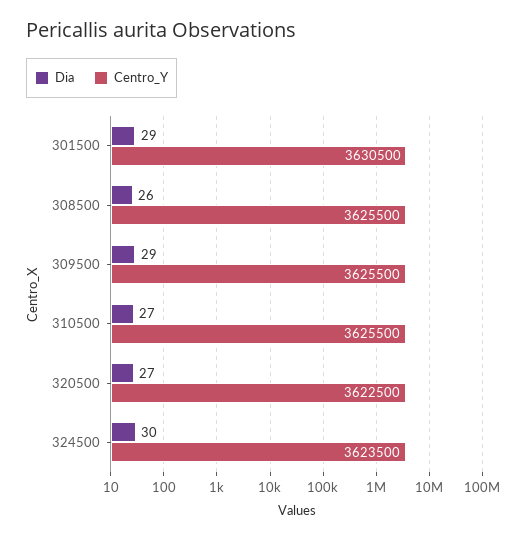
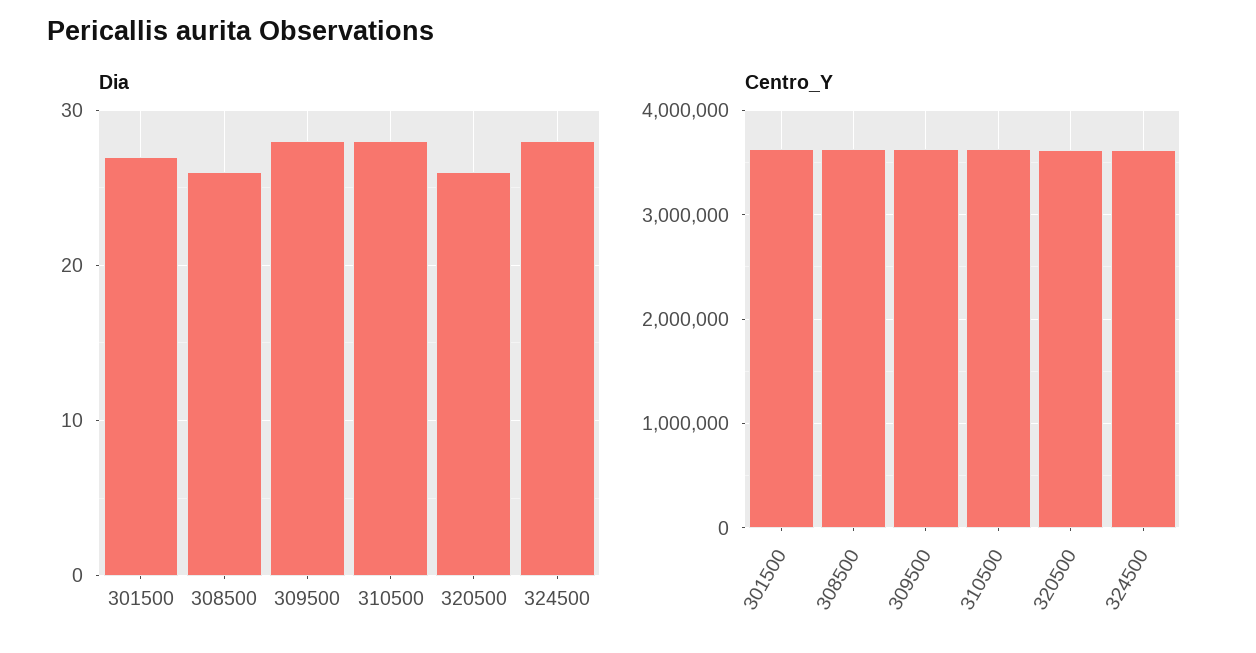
  {
    "Dia": {
-     "301500": 29,
+     "301500": 27,
      "308500": 26,
-     "309500": 29,
+     "309500": 28,
-     "310500": 27,
+     "310500": 28,
-     "320500": 27,
+     "320500": 26,
-     "324500": 30
+     "324500": 28
    },
    "Centro_Y": {
      "301500": 3630500,
      "308500": 3625500,
      "309500": 3625500,
      "310500": 3625500,
      "320500": 3622500,
      "324500": 3623500
    }
  }

